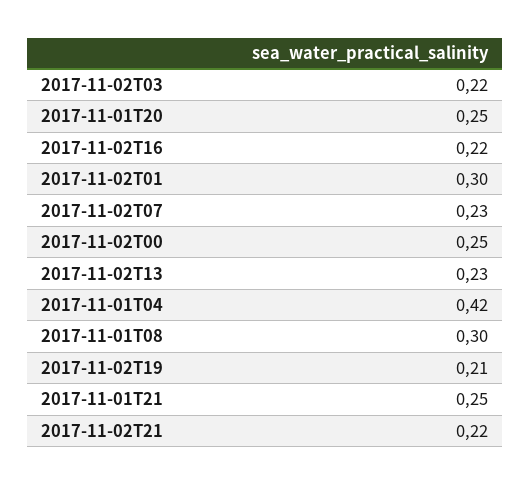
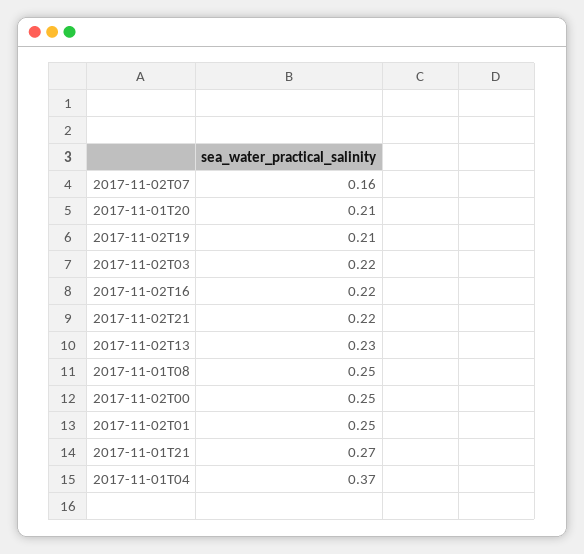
  {
    "2017-11-02T03": 0.22,
-   "2017-11-01T20": 0.25,
+   "2017-11-01T20": 0.21,
    "2017-11-02T16": 0.22,
-   "2017-11-02T01": 0.3,
+   "2017-11-02T01": 0.25,
-   "2017-11-02T07": 0.23,
+   "2017-11-02T07": 0.16,
    "2017-11-02T00": 0.25,
    "2017-11-02T13": 0.23,
-   "2017-11-01T04": 0.42,
+   "2017-11-01T04": 0.37,
-   "2017-11-01T08": 0.3,
+   "2017-11-01T08": 0.25,
    "2017-11-02T19": 0.21,
-   "2017-11-01T21": 0.25,
+   "2017-11-01T21": 0.27,
    "2017-11-02T21": 0.22
  }

